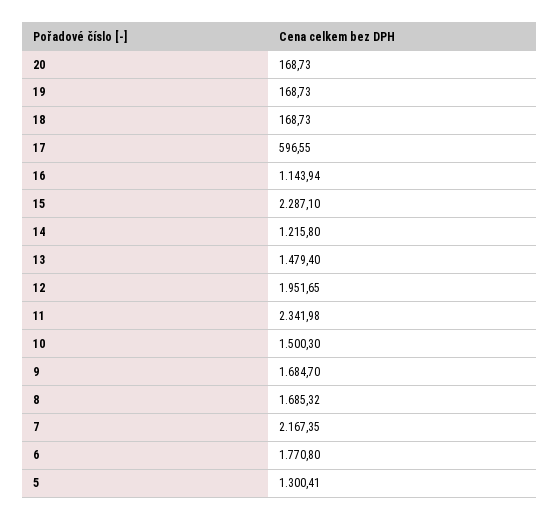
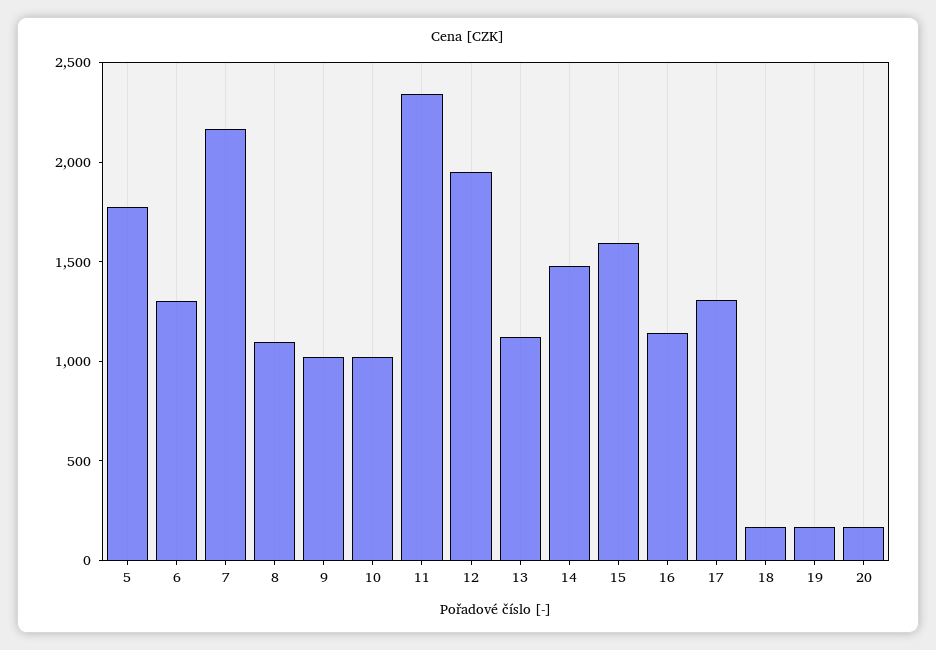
  {
    "20": 168.73,
    "19": 168.73,
    "18": 168.73,
-   "17": 596.55,
+   "17": 1300,
    "16": 1143.94,
-   "15": 2287.1,
+   "15": 1600,
-   "14": 1215.8,
+   "14": 1500,
-   "13": 1479.4,
+   "13": 1100,
    "12": 1951.65,
    "11": 2341.98,
-   "10": 1500.3,
+   "10": 1000,
-   "9": 1684.7,
+   "9": 1000,
-   "8": 1685.32,
+   "8": 1100,
    "7": 2167.35,
-   "6": 1770.8,
+   "6": 1300,
-   "5": 1300.41
+   "5": 1800
  }

